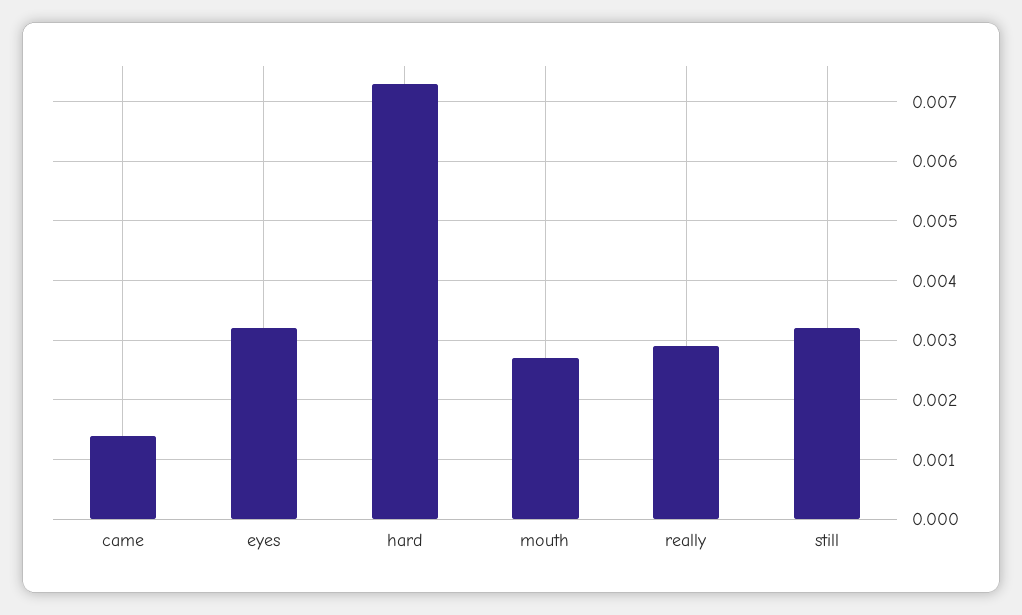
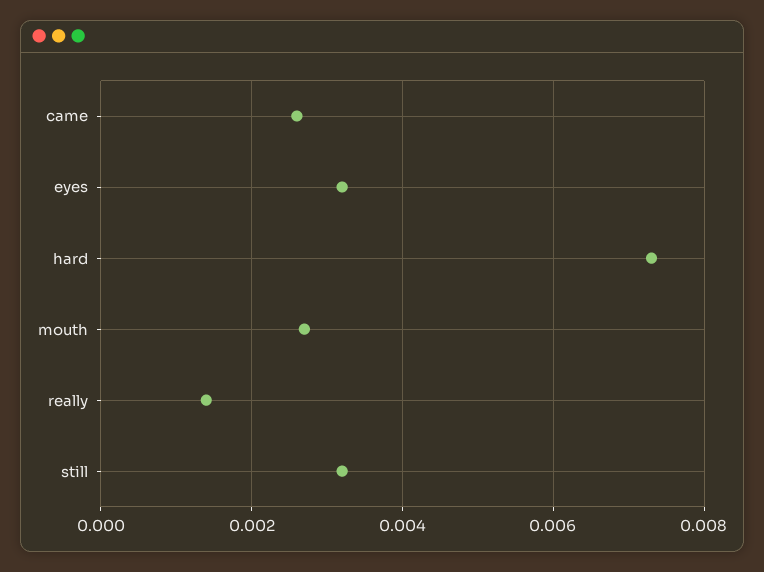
  {
-   "came": 0.0015,
+   "came": 0.0025,
    "eyes": 0.003,
    "hard": 0.0075,
    "mouth": 0.0025,
-   "really": 0.003,
+   "really": 0.0015,
    "still": 0.003
  }

